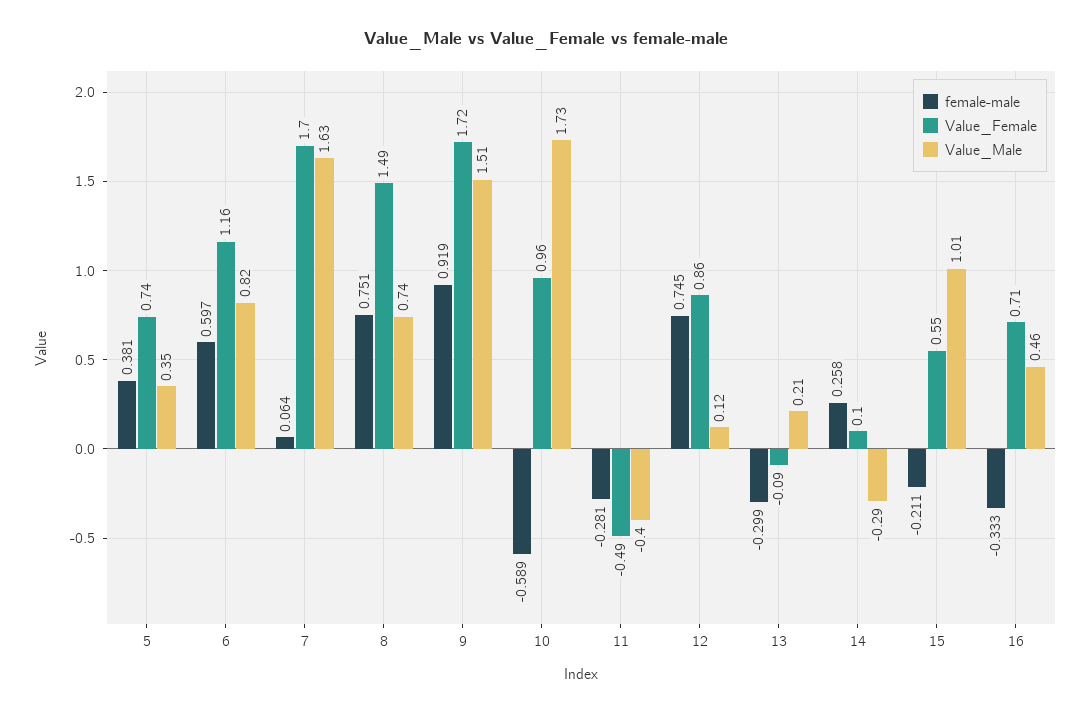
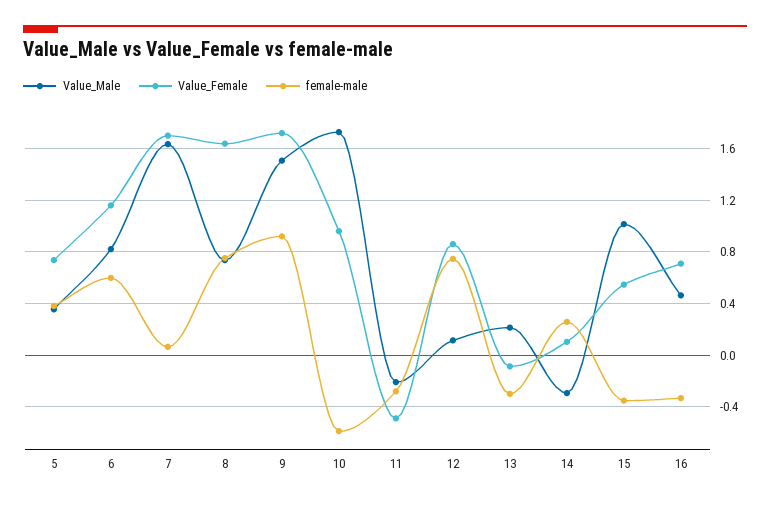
  {
    "female-male": {
      "5": 0.381,
      "6": 0.597,
      "7": 0.064,
      "8": 0.751,
      "9": 0.919,
      "10": -0.589,
      "11": -0.281,
      "12": 0.745,
      "13": -0.299,
      "14": 0.258,
-     "15": -0.211,
+     "15": -0.35,
      "16": -0.333
    },
    "Value_Female": {
      "5": 0.74,
      "6": 1.16,
      "7": 1.7,
-     "8": 1.49,
+     "8": 1.65,
      "9": 1.72,
      "10": 0.96,
      "11": -0.49,
      "12": 0.86,
      "13": -0.09,
      "14": 0.1,
      "15": 0.55,
      "16": 0.71
    },
    "Value_Male": {
      "5": 0.35,
      "6": 0.82,
      "7": 1.63,
      "8": 0.74,
      "9": 1.51,
      "10": 1.73,
-     "11": -0.4,
+     "11": -0.2,
      "12": 0.12,
      "13": 0.21,
      "14": -0.29,
      "15": 1.01,
      "16": 0.46
    }
  }

